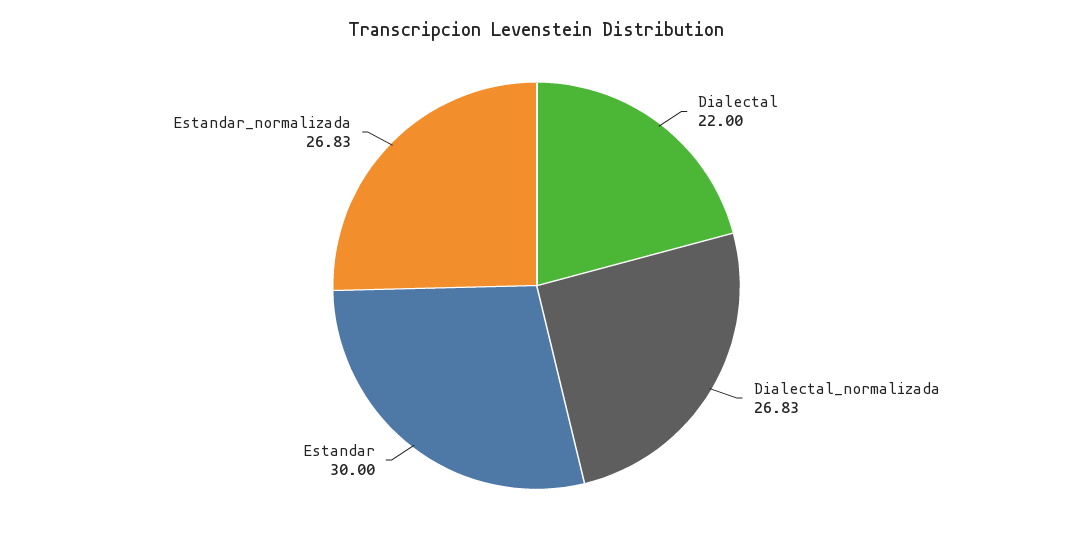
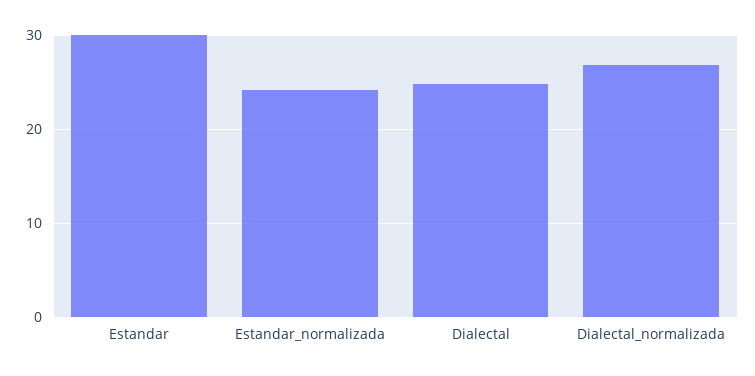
  {
-   "Dialectal": 22,
+   "Dialectal": 25,
    "Dialectal_normalizada": 26.83,
    "Estandar": 30,
-   "Estandar_normalizada": 26.83
+   "Estandar_normalizada": 24
  }

